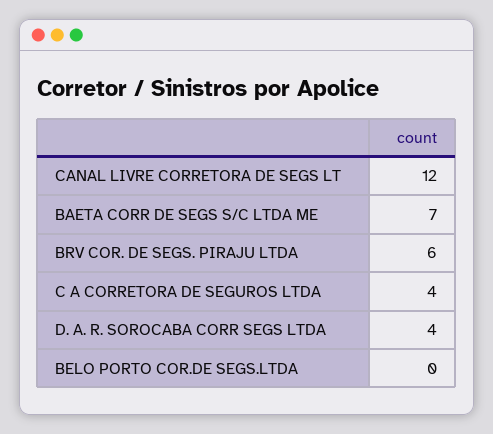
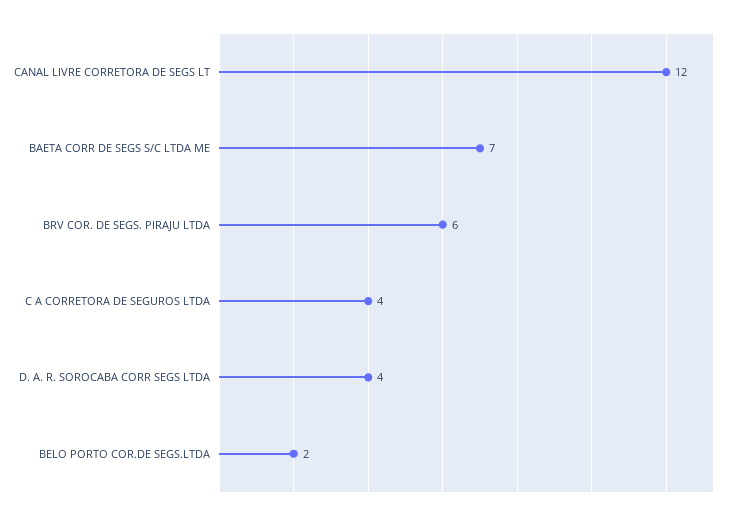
  {
    "CANAL LIVRE CORRETORA DE SEGS LT": 12,
    "BAETA CORR DE SEGS S/C LTDA ME": 7,
    "BRV COR. DE SEGS. PIRAJU LTDA": 6,
    "C A CORRETORA DE SEGUROS LTDA": 4,
    "D. A. R. SOROCABA CORR SEGS LTDA": 4,
-   "BELO PORTO COR.DE SEGS.LTDA": 0
+   "BELO PORTO COR.DE SEGS.LTDA": 2
  }

